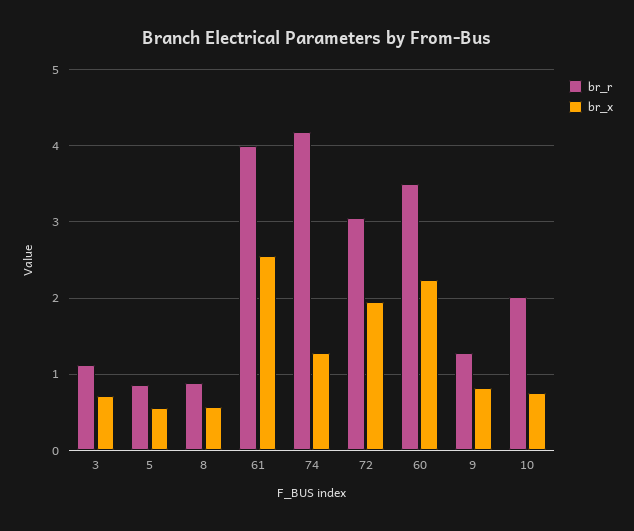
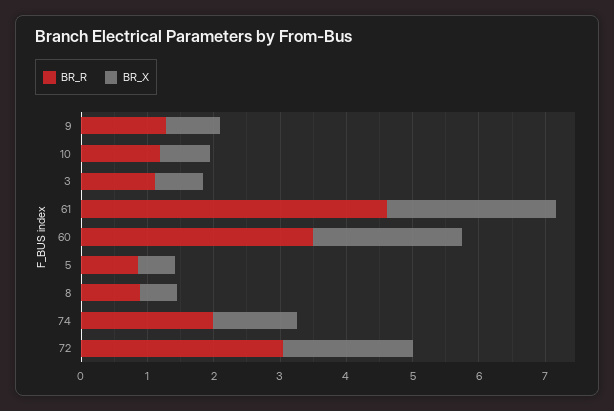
  {
    "br_r": {
      "3": 1.1,
      "5": 0.9,
      "8": 0.9,
-     "61": 4,
+     "61": 4.6,
-     "74": 4.2,
+     "74": 2,
      "72": 3.1,
      "60": 3.5,
      "9": 1.3,
-     "10": 2
+     "10": 1.2
    },
    "br_x": {
      "3": 0.7,
      "5": 0.6,
      "8": 0.6,
      "61": 2.6,
      "74": 1.3,
      "72": 2,
      "60": 2.2,
      "9": 0.8,
      "10": 0.8
    }
  }

